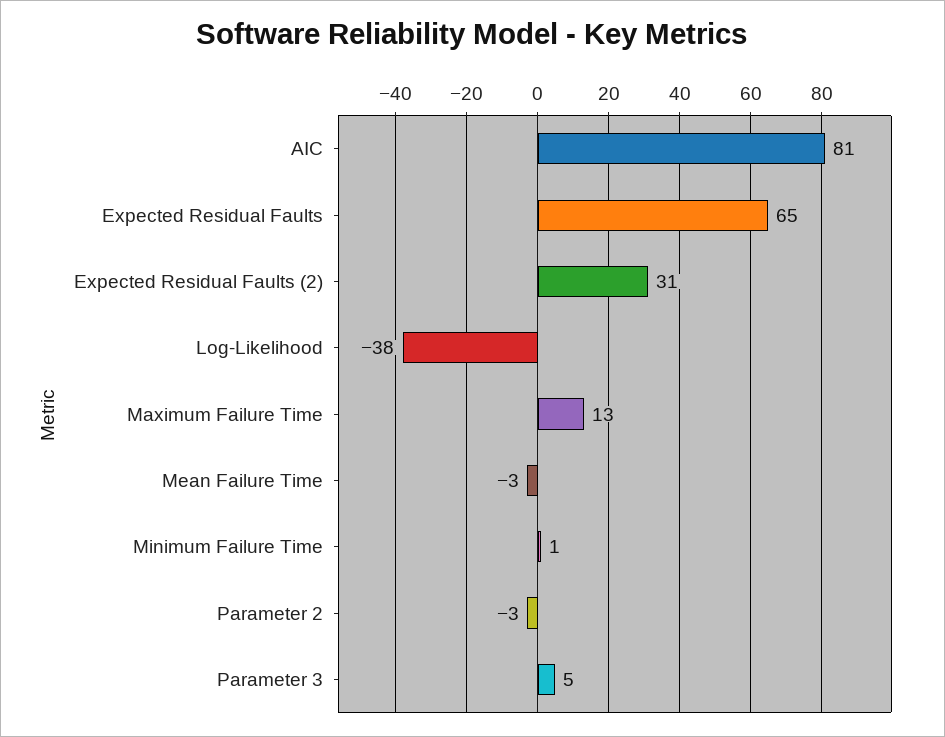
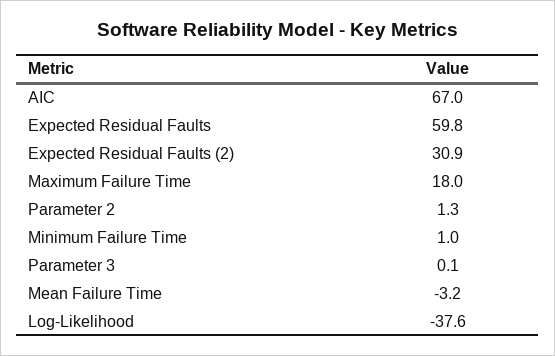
  {
-   "AIC": 81,
+   "AIC": 67,
-   "Expected Residual Faults": 65,
+   "Expected Residual Faults": 59.8,
    "Expected Residual Faults (2)": 30.9,
    "Log-Likelihood": -37.6,
-   "Maximum Failure Time": 13,
+   "Maximum Failure Time": 18,
    "Mean Failure Time": -3.2,
    "Minimum Failure Time": 1,
-   "Parameter 2": -3,
+   "Parameter 2": 1.3,
-   "Parameter 3": 5
+   "Parameter 3": 0.1
  }

